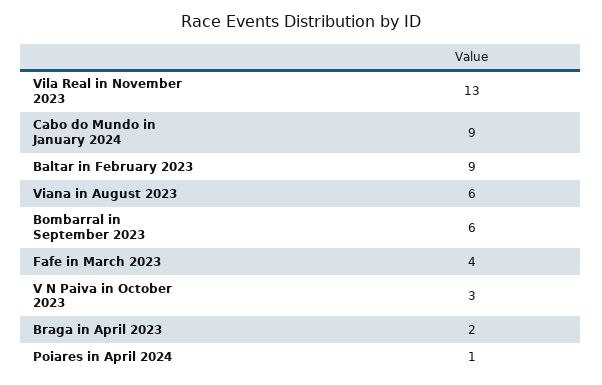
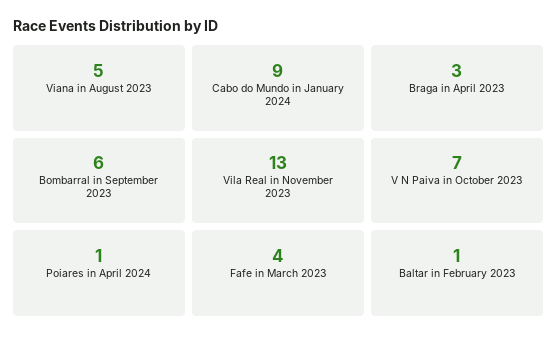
  {
    "Vila Real in November 2023": 13,
    "Cabo do Mundo in January 2024": 9,
-   "Baltar in February 2023": 9,
+   "Baltar in February 2023": 1,
-   "Viana in August 2023": 6,
+   "Viana in August 2023": 5,
    "Bombarral in September 2023": 6,
    "Fafe in March 2023": 4,
-   "V N Paiva in October 2023": 3,
+   "V N Paiva in October 2023": 7,
-   "Braga in April 2023": 2,
+   "Braga in April 2023": 3,
    "Poiares in April 2024": 1
  }

